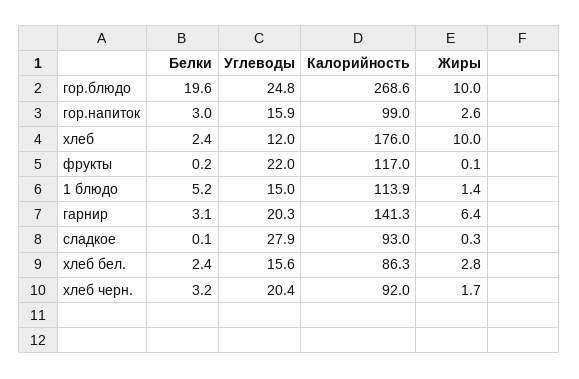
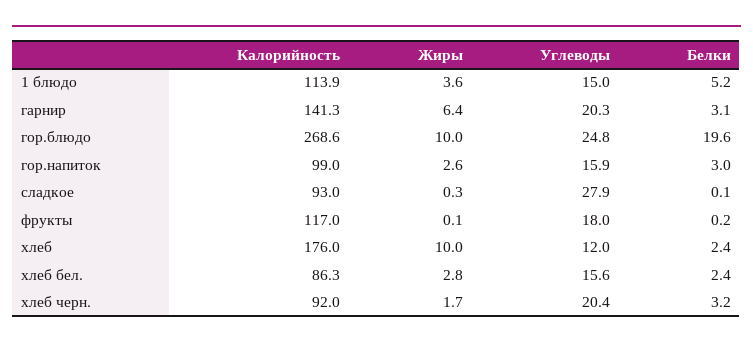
  {
    "Белки": {
      "гор.блюдо": 19.6,
      "гор.напиток": 3,
      "хлеб": 2.4,
      "фрукты": 0.2,
      "1 блюдо": 5.2,
      "гарнир": 3.1,
      "сладкое": 0.1,
      "хлеб бел.": 2.4,
      "хлеб черн.": 3.2
    },
    "Углеводы": {
      "гор.блюдо": 24.8,
      "гор.напиток": 15.9,
      "хлеб": 12,
-     "фрукты": 22,
+     "фрукты": 18,
      "1 блюдо": 15,
      "гарнир": 20.3,
      "сладкое": 27.9,
      "хлеб бел.": 15.6,
      "хлеб черн.": 20.4
    },
    "Калорийность": {
      "гор.блюдо": 268.6,
      "гор.напиток": 99,
      "хлеб": 176,
      "фрукты": 117,
      "1 блюдо": 113.9,
      "гарнир": 141.3,
      "сладкое": 93,
      "хлеб бел.": 86.3,
      "хлеб черн.": 92
    },
    "Жиры": {
      "гор.блюдо": 10,
      "гор.напиток": 2.6,
      "хлеб": 10,
      "фрукты": 0.1,
-     "1 блюдо": 1.4,
+     "1 блюдо": 3.6,
      "гарнир": 6.4,
      "сладкое": 0.3,
      "хлеб бел.": 2.8,
      "хлеб черн.": 1.7
    }
  }

